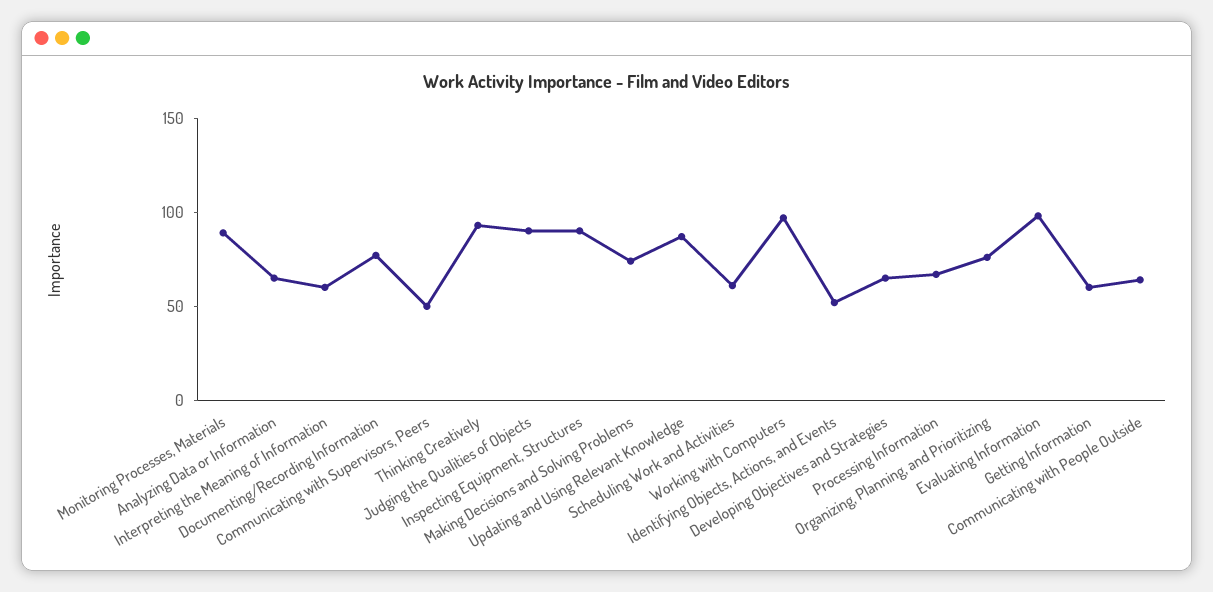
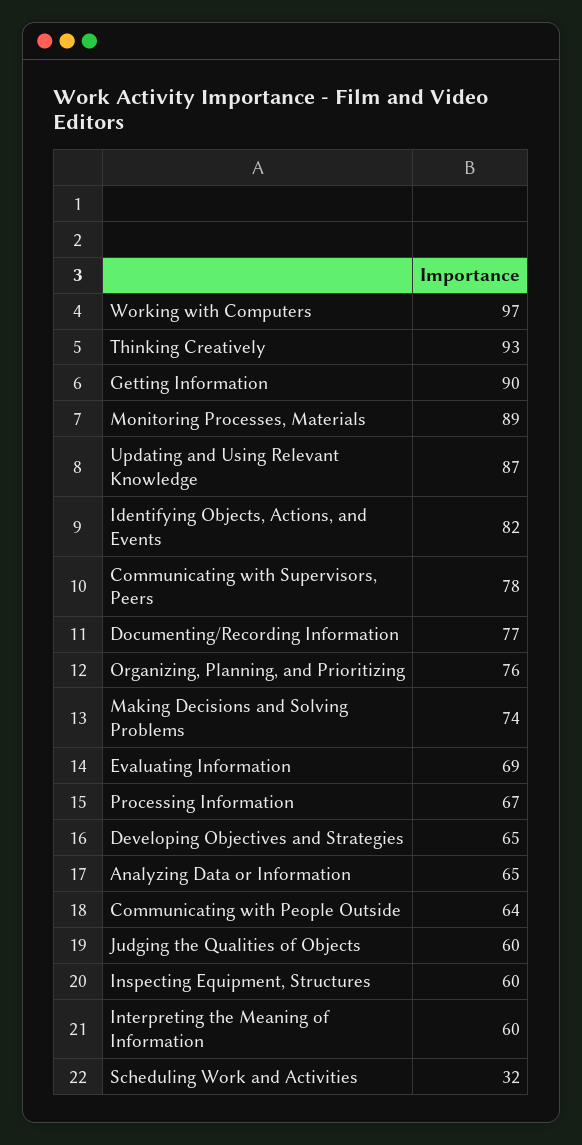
  {
    "Monitoring Processes, Materials": 89,
    "Analyzing Data or Information": 65,
    "Interpreting the Meaning of Information": 60,
    "Documenting/Recording Information": 77,
-   "Communicating with Supervisors, Peers": 50,
+   "Communicating with Supervisors, Peers": 78,
    "Thinking Creatively": 93,
-   "Judging the Qualities of Objects": 90,
+   "Judging the Qualities of Objects": 60,
-   "Inspecting Equipment, Structures": 90,
+   "Inspecting Equipment, Structures": 60,
    "Making Decisions and Solving Problems": 74,
    "Updating and Using Relevant Knowledge": 87,
-   "Scheduling Work and Activities": 60,
+   "Scheduling Work and Activities": 32,
    "Working with Computers": 97,
-   "Identifying Objects, Actions, and Events": 50,
+   "Identifying Objects, Actions, and Events": 82,
    "Developing Objectives and Strategies": 65,
    "Processing Information": 67,
    "Organizing, Planning, and Prioritizing": 76,
-   "Evaluating Information": 100,
+   "Evaluating Information": 69,
-   "Getting Information": 60,
+   "Getting Information": 90,
    "Communicating with People Outside": 64
  }

